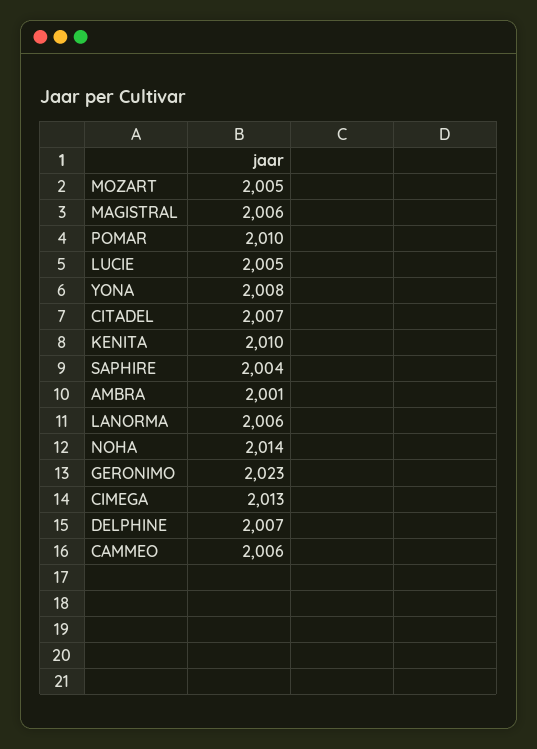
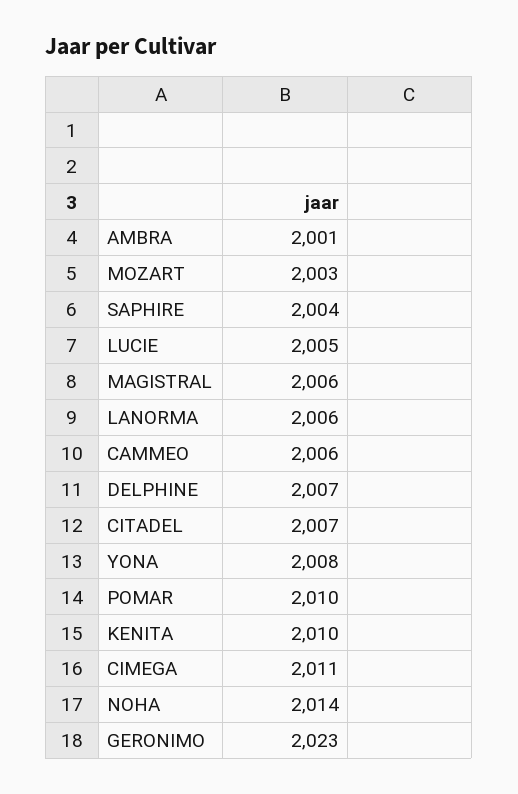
  {
-   "MOZART": 2005,
+   "MOZART": 2003,
    "MAGISTRAL": 2006,
    "POMAR": 2010,
    "LUCIE": 2005,
    "YONA": 2008,
    "CITADEL": 2007,
    "KENITA": 2010,
    "SAPHIRE": 2004,
    "AMBRA": 2001,
    "LANORMA": 2006,
    "NOHA": 2014,
    "GERONIMO": 2023,
-   "CIMEGA": 2013,
+   "CIMEGA": 2011,
    "DELPHINE": 2007,
    "CAMMEO": 2006
  }

